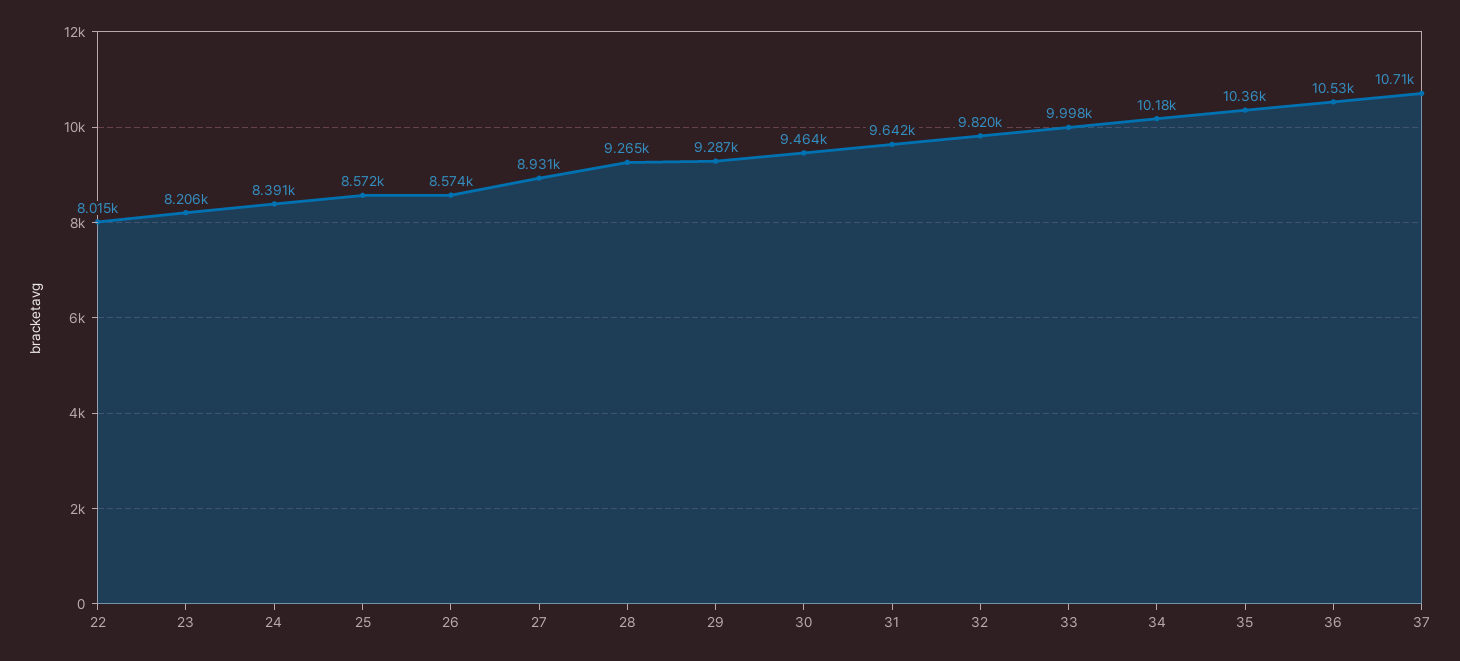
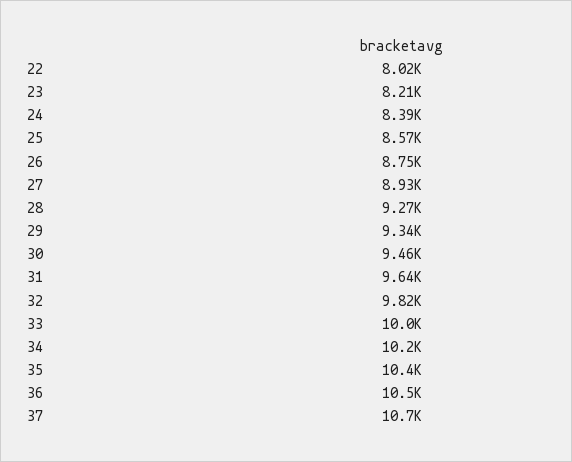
  {
    "22": 8015,
    "23": 8206,
    "24": 8391,
    "25": 8572,
-   "26": 8574,
+   "26": 8750,
    "27": 8931,
    "28": 9265,
-   "29": 9287,
+   "29": 9340,
    "30": 9464,
    "31": 9642,
    "32": 9820,
    "33": 9998,
    "34": 10180,
    "35": 10360,
    "36": 10530,
    "37": 10710
  }

